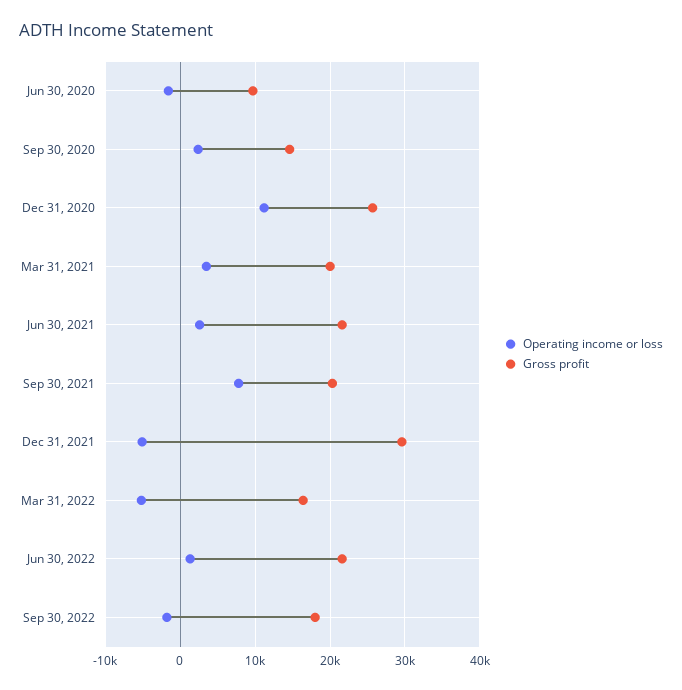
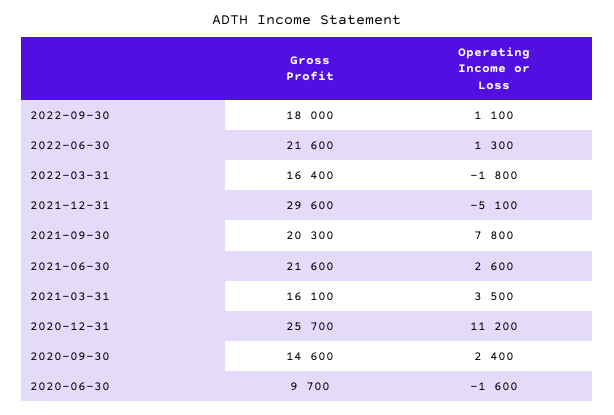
  {
    "Operating income or loss": {
      "Jun 30, 2020": -1600,
      "Sep 30, 2020": 2400,
      "Dec 31, 2020": 11200,
      "Mar 31, 2021": 3500,
      "Jun 30, 2021": 2600,
      "Sep 30, 2021": 7800,
      "Dec 31, 2021": -5100,
-     "Mar 31, 2022": -5000,
+     "Mar 31, 2022": -1800,
      "Jun 30, 2022": 1300,
-     "Sep 30, 2022": -2000
+     "Sep 30, 2022": 1100
    },
    "Gross profit": {
      "Jun 30, 2020": 9700,
      "Sep 30, 2020": 14600,
      "Dec 31, 2020": 25700,
-     "Mar 31, 2021": 20000,
+     "Mar 31, 2021": 16100,
      "Jun 30, 2021": 21600,
      "Sep 30, 2021": 20300,
      "Dec 31, 2021": 29600,
      "Mar 31, 2022": 16400,
      "Jun 30, 2022": 21600,
      "Sep 30, 2022": 18000
    }
  }

